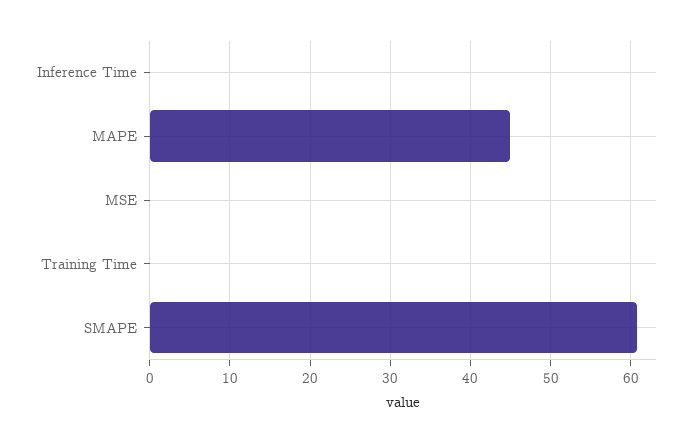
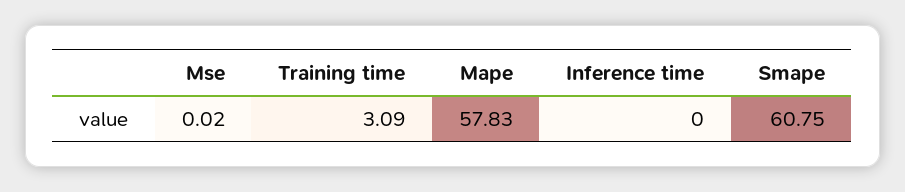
  {
    "Inference Time": 0,
-   "MAPE": 45,
+   "MAPE": 57.83,
    "MSE": 0.02,
-   "Training Time": 0,
+   "Training Time": 3.09,
    "SMAPE": 60.75
  }

